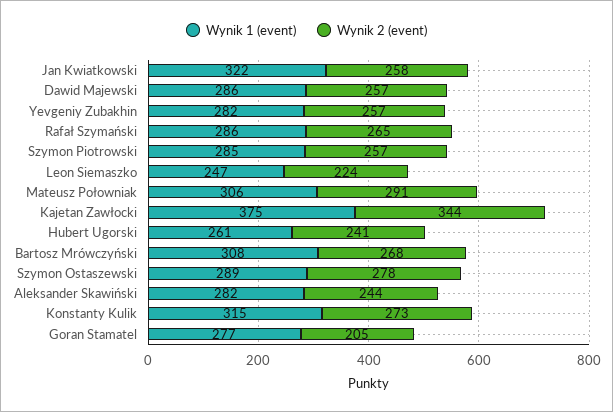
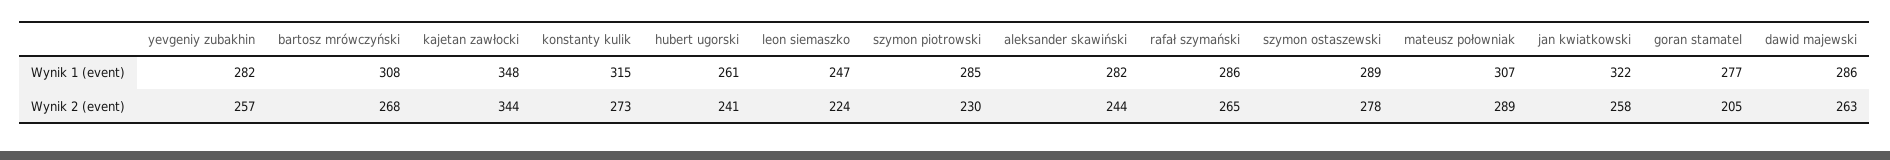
  {
    "Wynik 1 (event)": {
      "Jan Kwiatkowski": 322,
      "Dawid Majewski": 286,
      "Yevgeniy Zubakhin": 282,
      "Rafał Szymański": 286,
      "Szymon Piotrowski": 285,
      "Leon Siemaszko": 247,
-     "Mateusz Połowniak": 306,
+     "Mateusz Połowniak": 307,
-     "Kajetan Zawłocki": 375,
+     "Kajetan Zawłocki": 348,
      "Hubert Ugorski": 261,
      "Bartosz Mrówczyński": 308,
      "Szymon Ostaszewski": 289,
      "Aleksander Skawiński": 282,
      "Konstanty Kulik": 315,
      "Goran Stamatel": 277
    },
    "Wynik 2 (event)": {
      "Jan Kwiatkowski": 258,
-     "Dawid Majewski": 257,
+     "Dawid Majewski": 263,
      "Yevgeniy Zubakhin": 257,
      "Rafał Szymański": 265,
-     "Szymon Piotrowski": 257,
+     "Szymon Piotrowski": 230,
      "Leon Siemaszko": 224,
-     "Mateusz Połowniak": 291,
+     "Mateusz Połowniak": 289,
      "Kajetan Zawłocki": 344,
      "Hubert Ugorski": 241,
      "Bartosz Mrówczyński": 268,
      "Szymon Ostaszewski": 278,
      "Aleksander Skawiński": 244,
      "Konstanty Kulik": 273,
      "Goran Stamatel": 205
    }
  }

